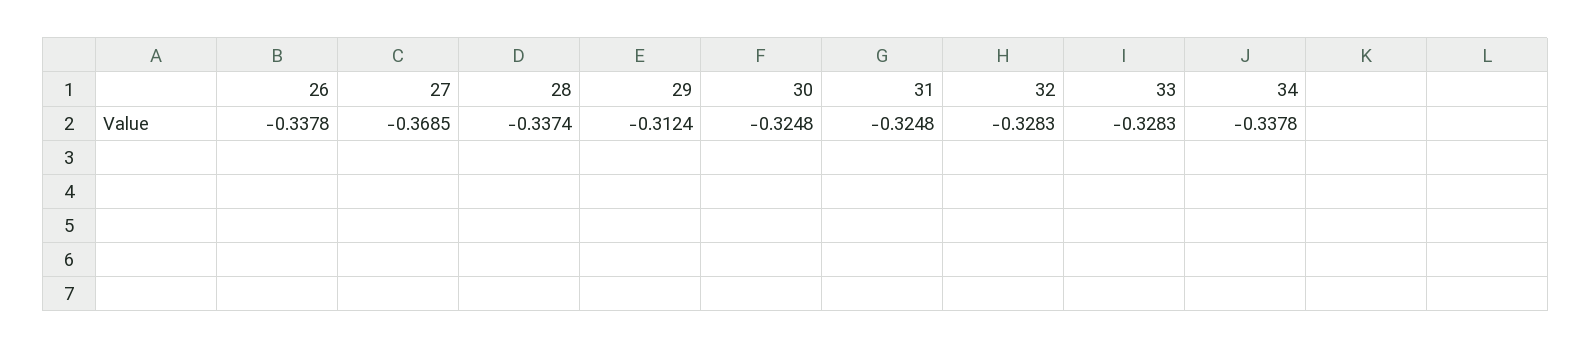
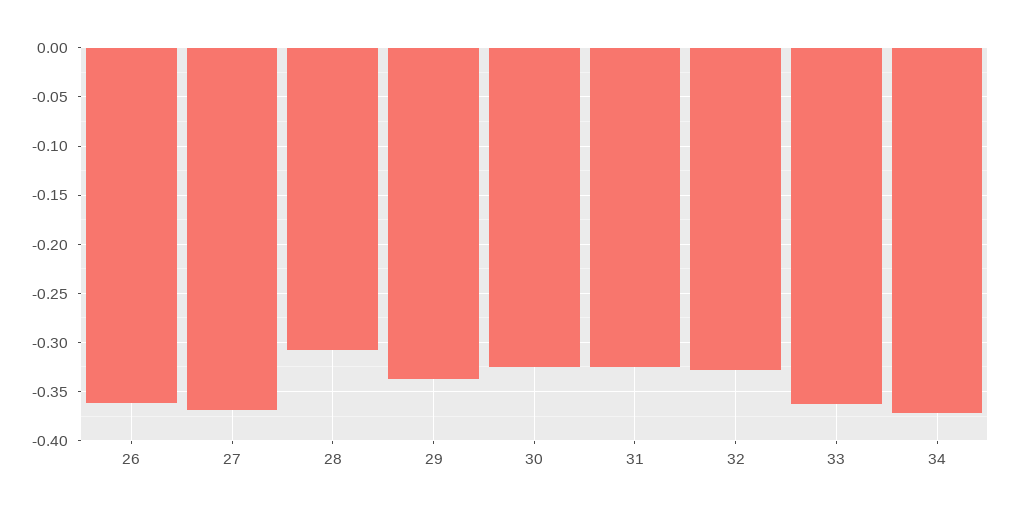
  {
-   "26": -0.3378,
+   "26": -0.36,
    "27": -0.3685,
-   "28": -0.3374,
+   "28": -0.31,
-   "29": -0.3124,
+   "29": -0.34,
    "30": -0.3248,
    "31": -0.3248,
    "32": -0.3283,
-   "33": -0.3283,
+   "33": -0.36,
-   "34": -0.3378
+   "34": -0.37
  }

